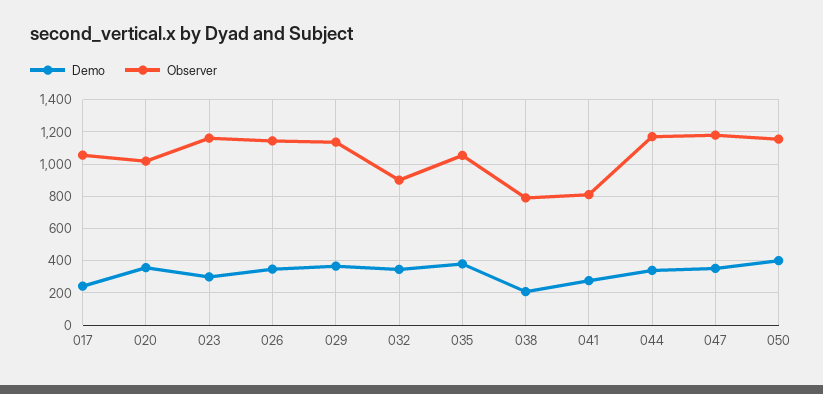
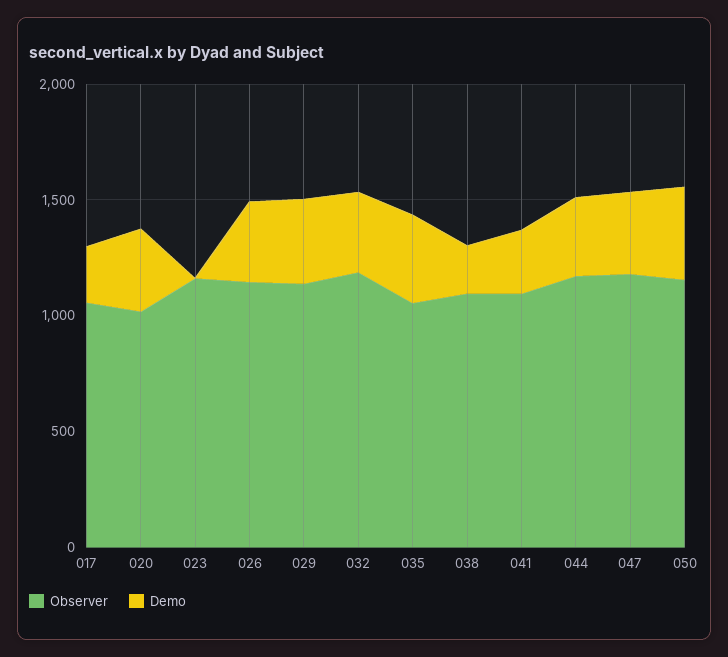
  {
    "Demo": {
      "017": 250,
      "020": 350,
-     "023": 300,
+     "023": 0,
      "026": 350,
      "029": 350,
      "032": 350,
      "035": 400,
      "038": 200,
      "041": 300,
      "044": 350,
      "047": 350,
      "050": 400
    },
    "Observer": {
      "017": 1050,
      "020": 1000,
      "023": 1150,
      "026": 1150,
      "029": 1150,
-     "032": 900,
+     "032": 1200,
      "035": 1050,
-     "038": 800,
+     "038": 1100,
-     "041": 800,
+     "041": 1100,
      "044": 1150,
      "047": 1200,
      "050": 1150
    }
  }

